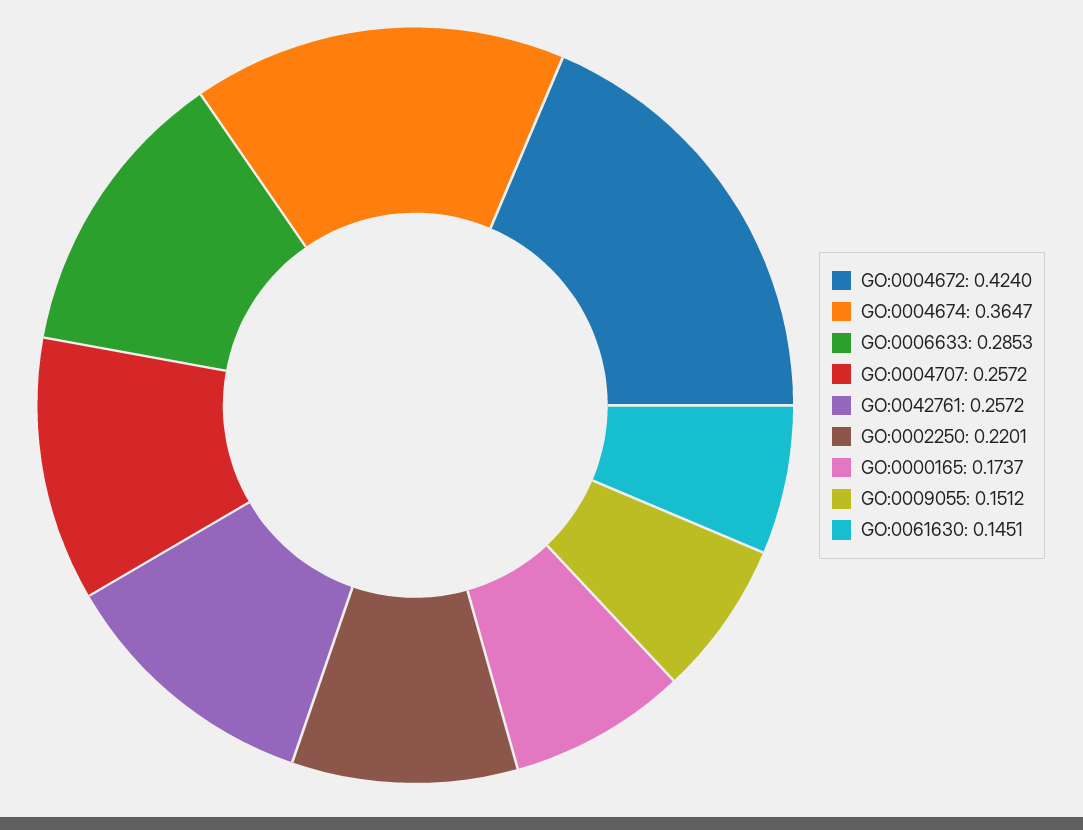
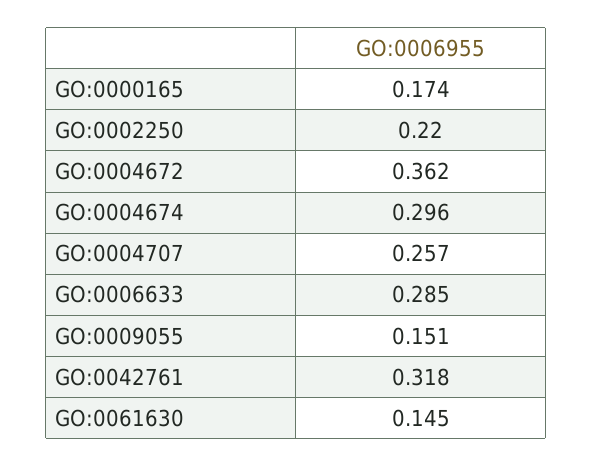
  {
-   "GO:0004672": 0.424,
+   "GO:0004672": 0.362,
-   "GO:0004674": 0.3647,
+   "GO:0004674": 0.296,
    "GO:0006633": 0.2853,
    "GO:0004707": 0.2572,
-   "GO:0042761": 0.2572,
+   "GO:0042761": 0.318,
    "GO:0002250": 0.2201,
    "GO:0000165": 0.1737,
    "GO:0009055": 0.1512,
    "GO:0061630": 0.1451
  }

